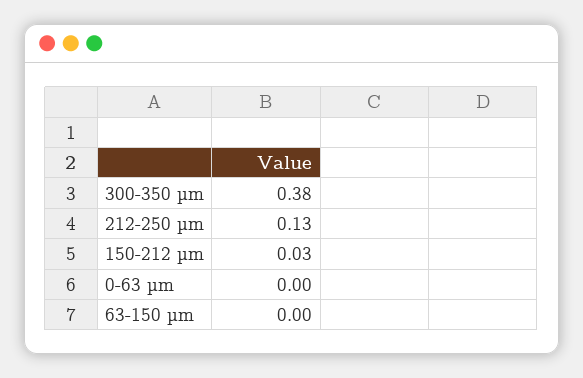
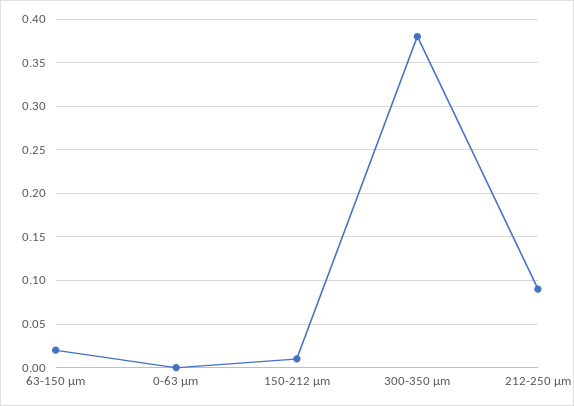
  {
    "300-350 µm": 0.38,
-   "212-250 µm": 0.13,
+   "212-250 µm": 0.09,
-   "150-212 µm": 0.03,
+   "150-212 µm": 0.01,
    "0-63 µm": 0,
-   "63-150 µm": 0
+   "63-150 µm": 0.02
  }

